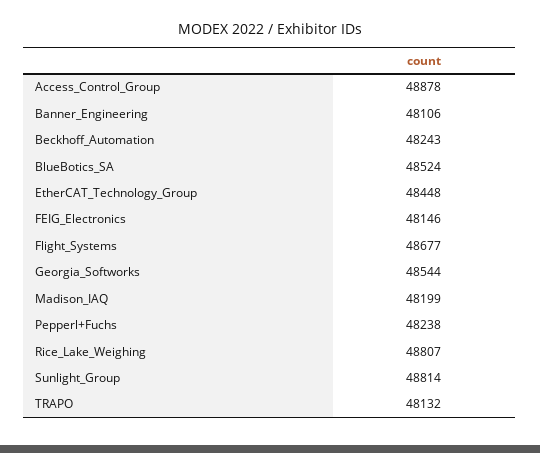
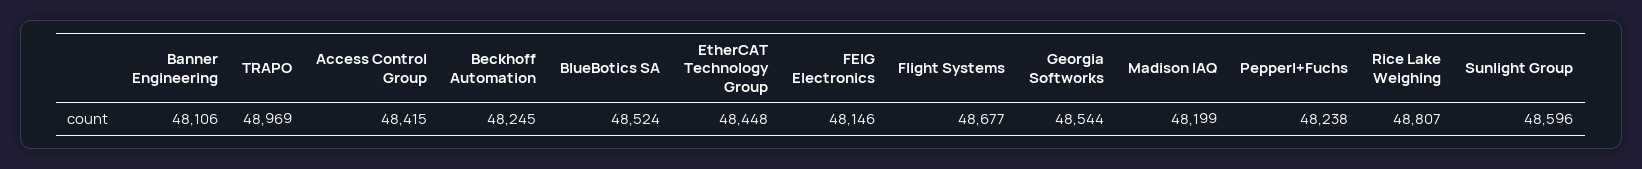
  {
-   "Access_Control_Group": 48878,
+   "Access_Control_Group": 48415,
    "Banner_Engineering": 48106,
-   "Beckhoff_Automation": 48243,
+   "Beckhoff_Automation": 48245,
    "BlueBotics_SA": 48524,
    "EtherCAT_Technology_Group": 48448,
    "FEIG_Electronics": 48146,
    "Flight_Systems": 48677,
    "Georgia_Softworks": 48544,
    "Madison_IAQ": 48199,
    "Pepperl+Fuchs": 48238,
    "Rice_Lake_Weighing": 48807,
-   "Sunlight_Group": 48814,
+   "Sunlight_Group": 48596,
-   "TRAPO": 48132
+   "TRAPO": 48969
  }

